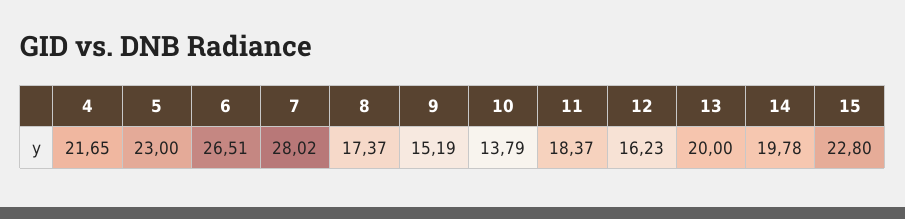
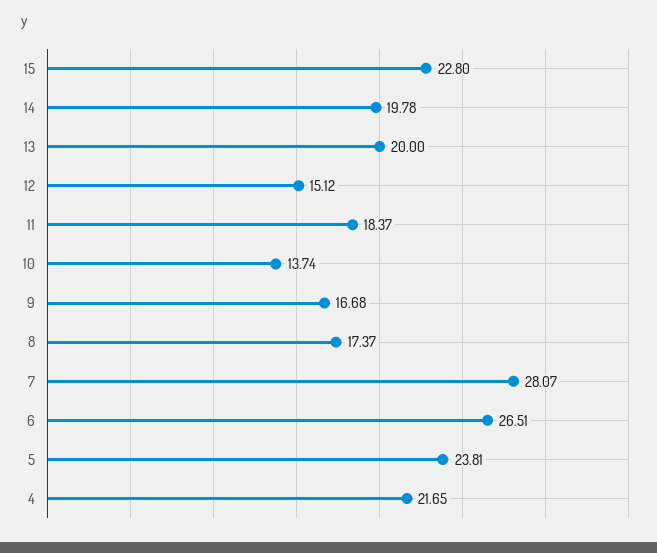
  {
    "4": 21.65,
-   "5": 23,
+   "5": 23.81,
    "6": 26.51,
-   "7": 28.02,
+   "7": 28.07,
    "8": 17.37,
-   "9": 15.19,
+   "9": 16.68,
-   "10": 13.79,
+   "10": 13.74,
    "11": 18.37,
-   "12": 16.23,
+   "12": 15.12,
    "13": 20,
    "14": 19.78,
    "15": 22.8
  }

